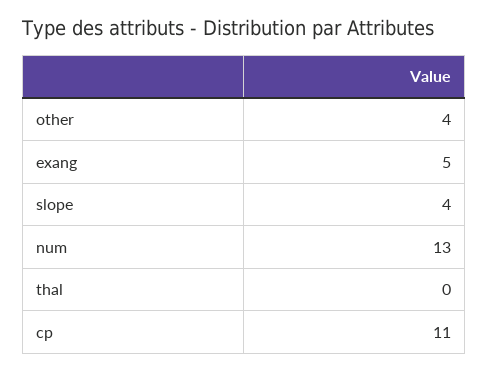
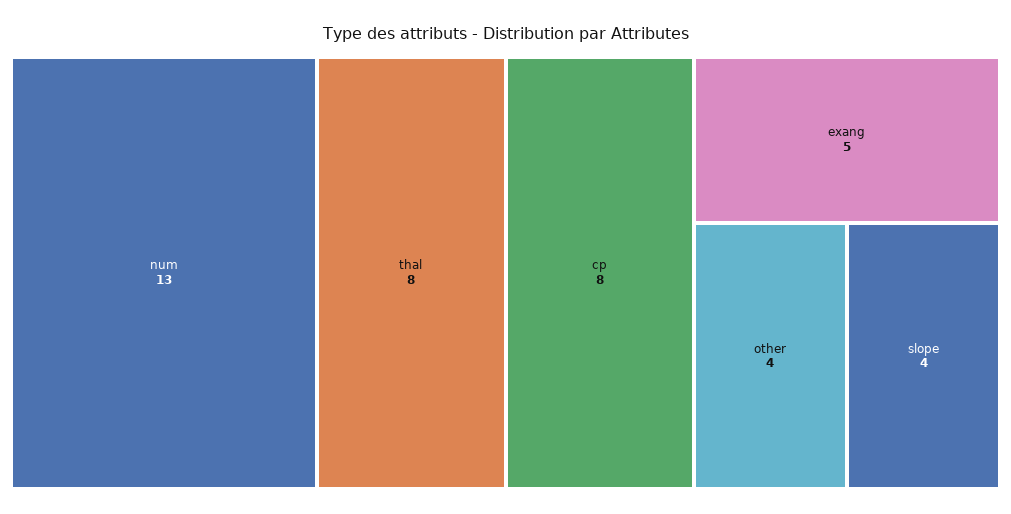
  {
    "other": 4,
    "exang": 5,
    "slope": 4,
    "num": 13,
-   "thal": 0,
+   "thal": 8,
-   "cp": 11
+   "cp": 8
  }

